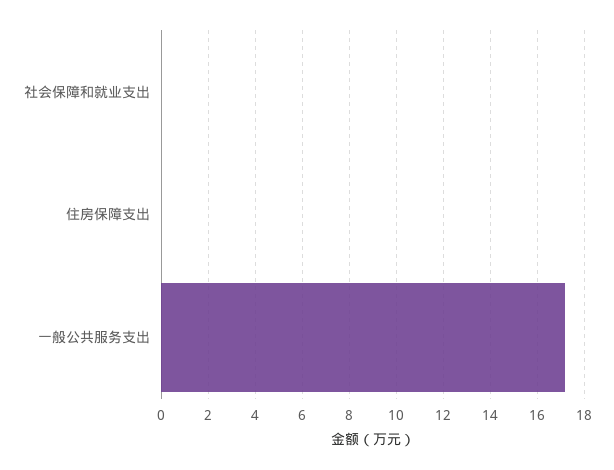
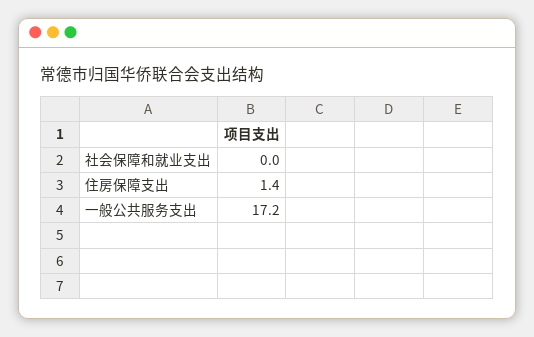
  {
    "社会保障和就业支出": 0,
-   "住房保障支出": 0,
+   "住房保障支出": 1.4,
    "一般公共服务支出": 17.2
  }

